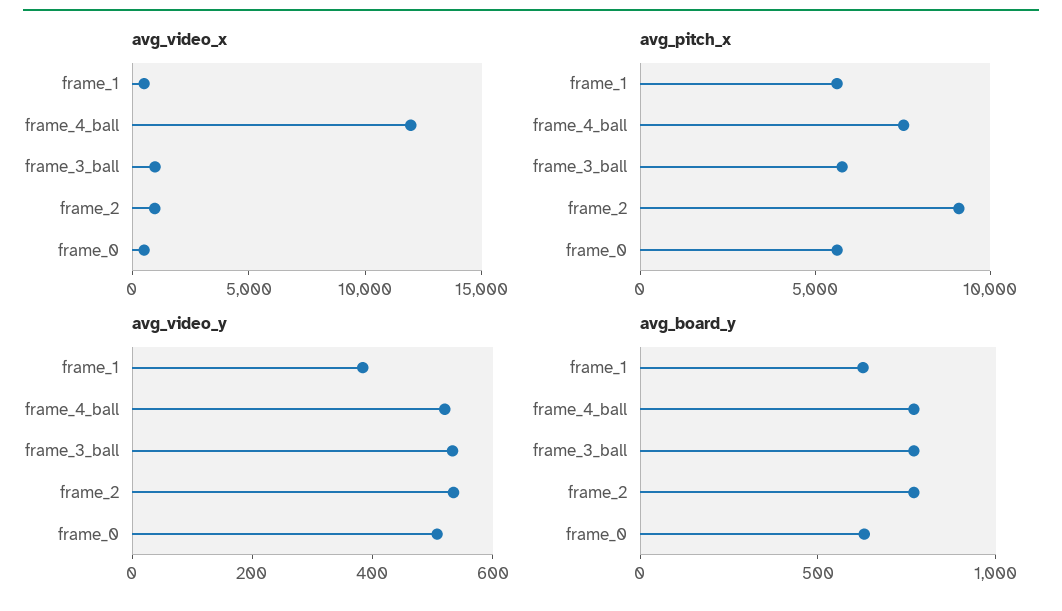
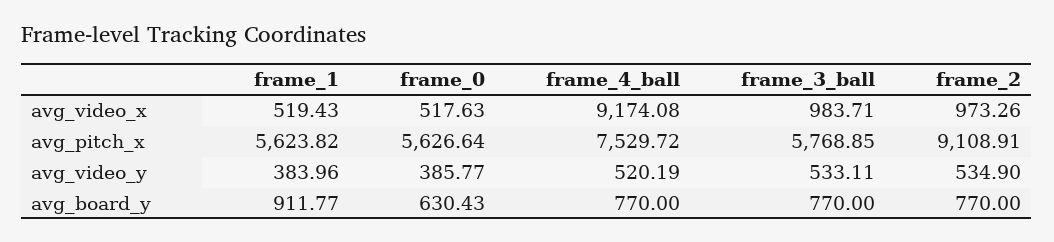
  {
    "avg_video_x": {
      "frame_1": 519.43,
-     "frame_4_ball": 12000,
+     "frame_4_ball": 9174.08,
      "frame_3_ball": 983.71,
      "frame_2": 973.26,
      "frame_0": 517.63
    },
    "avg_pitch_x": {
      "frame_1": 5623.82,
      "frame_4_ball": 7529.72,
      "frame_3_ball": 5768.85,
      "frame_2": 9108.91,
      "frame_0": 5626.64
    },
    "avg_video_y": {
      "frame_1": 383.96,
      "frame_4_ball": 520.19,
      "frame_3_ball": 533.11,
      "frame_2": 534.9,
-     "frame_0": 500
+     "frame_0": 385.77
    },
    "avg_board_y": {
-     "frame_1": 600,
+     "frame_1": 911.77,
      "frame_4_ball": 770,
      "frame_3_ball": 770,
      "frame_2": 770,
      "frame_0": 630.43
    }
  }

